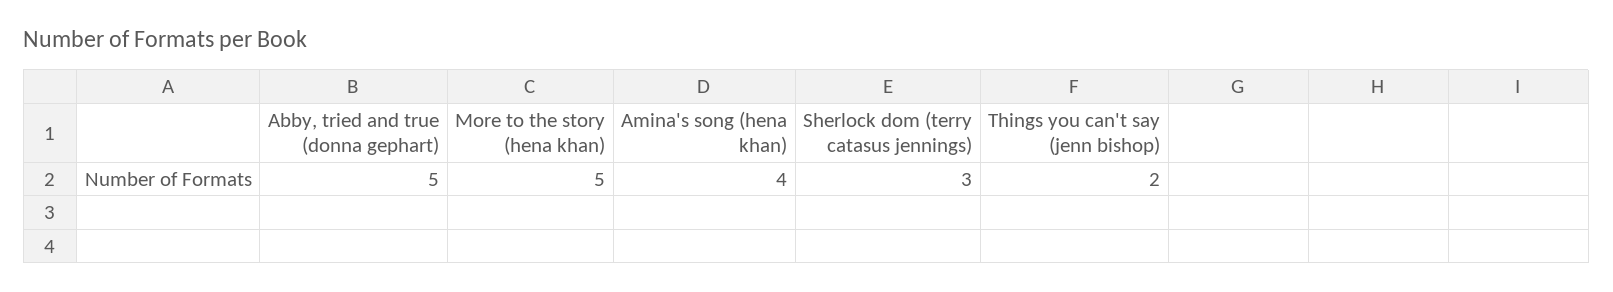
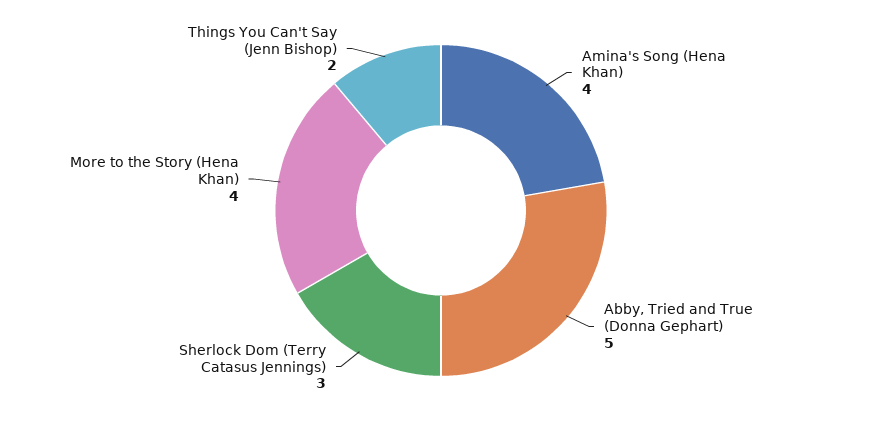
  {
    "Abby, tried and true (donna gephart)": 5,
-   "More to the story (hena khan)": 5,
+   "More to the story (hena khan)": 4,
    "Amina's song (hena khan)": 4,
    "Sherlock dom (terry catasus jennings)": 3,
    "Things you can't say (jenn bishop)": 2
  }

